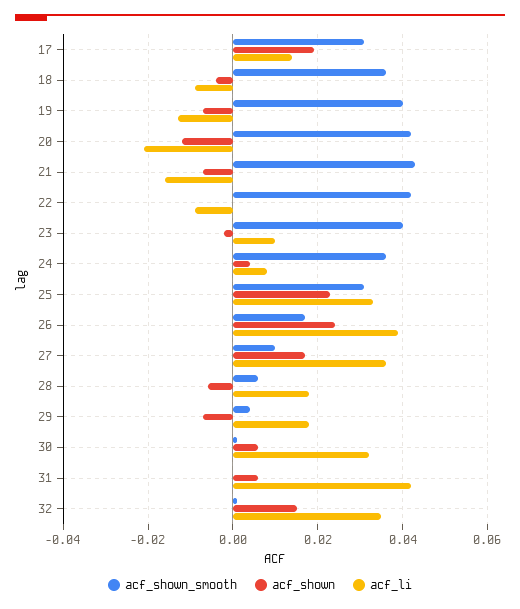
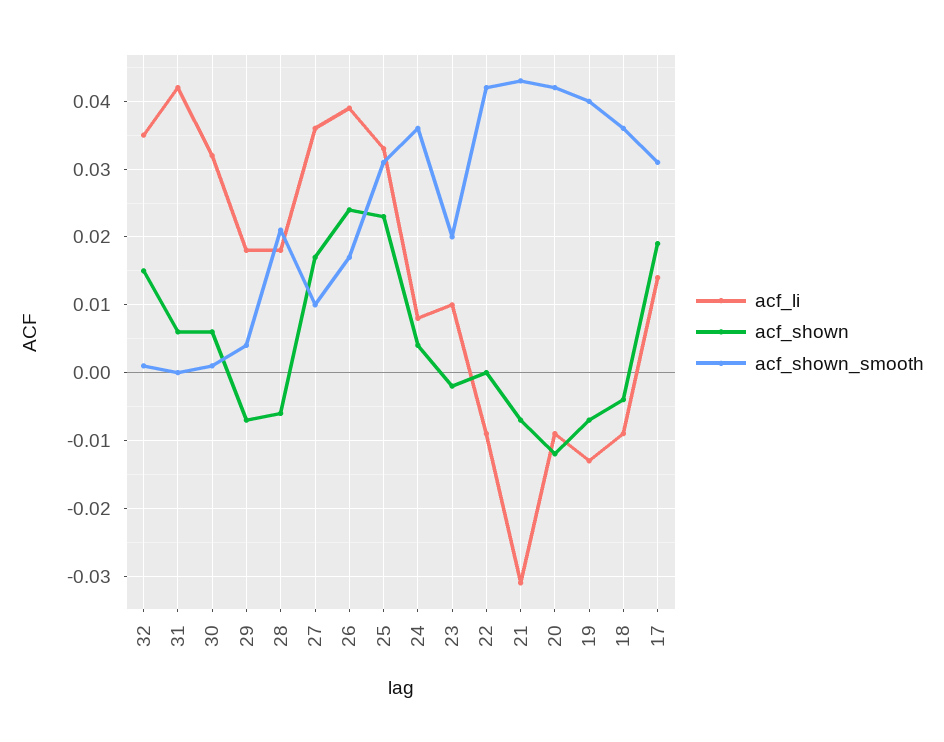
  {
    "acf_shown_smooth": {
      "17": 0.031,
      "18": 0.036,
      "19": 0.04,
      "20": 0.042,
      "21": 0.043,
      "22": 0.042,
-     "23": 0.04,
+     "23": 0.02,
      "24": 0.036,
      "25": 0.031,
      "26": 0.017,
      "27": 0.01,
-     "28": 0.005,
+     "28": 0.021,
      "29": 0.004,
      "30": 0.001,
      "31": 0,
      "32": 0.001
    },
    "acf_shown": {
      "17": 0.019,
      "18": -0.004,
      "19": -0.007,
      "20": -0.012,
      "21": -0.007,
      "22": 0,
      "23": -0.002,
      "24": 0.004,
      "25": 0.023,
      "26": 0.024,
      "27": 0.017,
      "28": -0.006,
      "29": -0.007,
      "30": 0.006,
      "31": 0.006,
      "32": 0.015
    },
    "acf_li": {
      "17": 0.014,
      "18": -0.009,
      "19": -0.013,
-     "20": -0.02,
+     "20": -0.009,
-     "21": -0.015,
+     "21": -0.031,
      "22": -0.009,
      "23": 0.01,
      "24": 0.008,
      "25": 0.033,
      "26": 0.039,
      "27": 0.036,
      "28": 0.018,
      "29": 0.018,
      "30": 0.032,
      "31": 0.042,
      "32": 0.035
    }
  }

